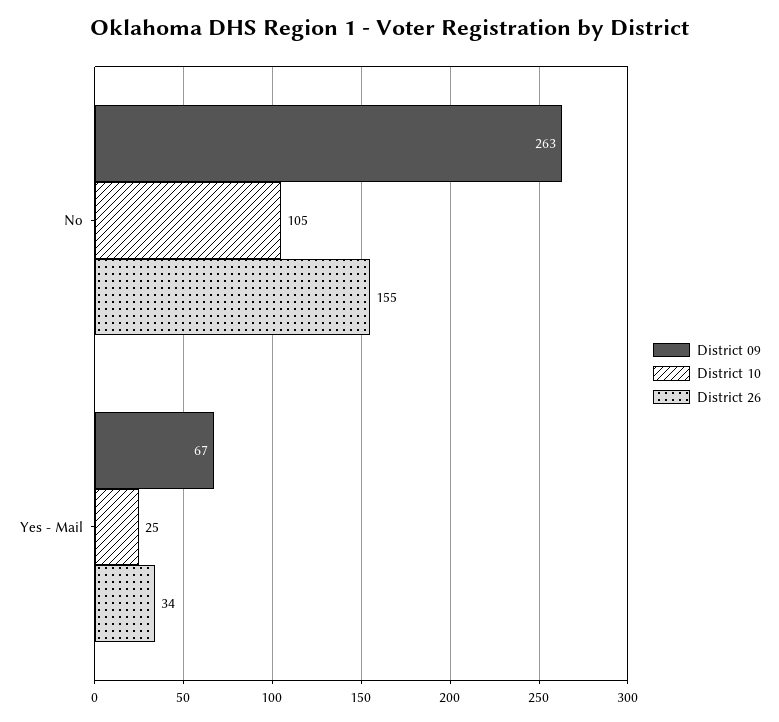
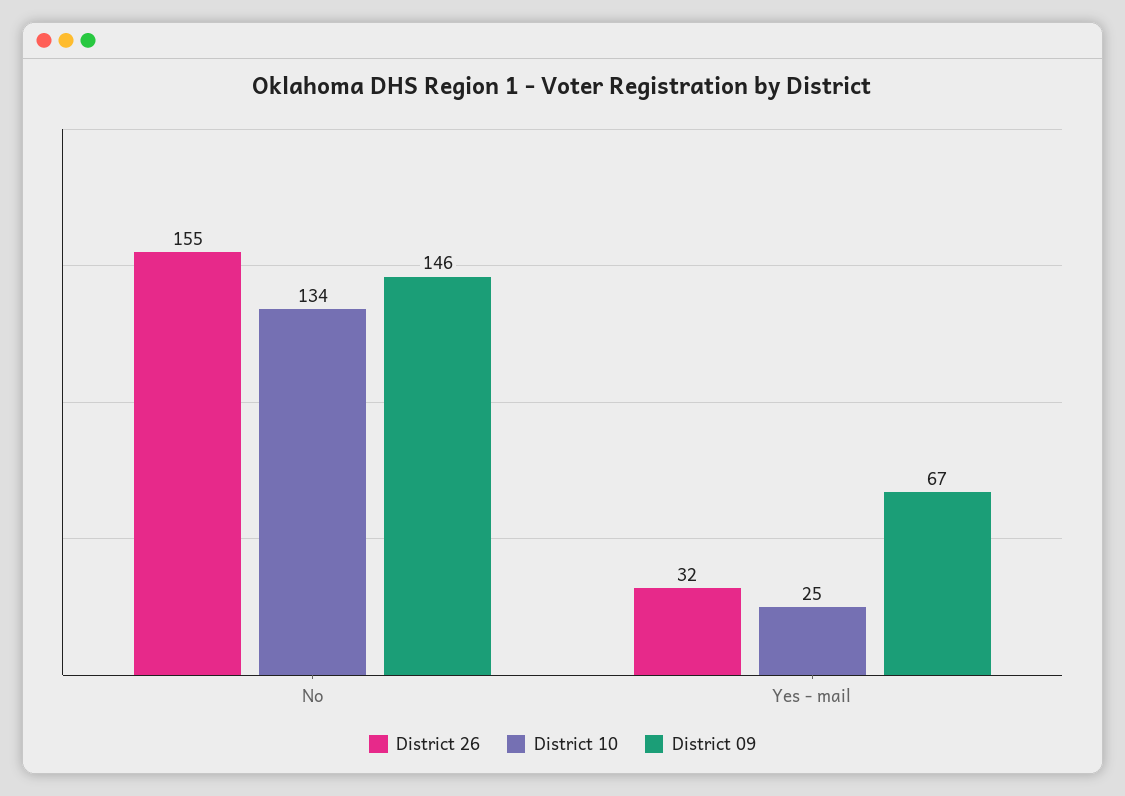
  {
    "District 09": {
-     "No": 263,
+     "No": 146,
      "Yes - Mail": 67
    },
    "District 10": {
-     "No": 105,
+     "No": 134,
      "Yes - Mail": 25
    },
    "District 26": {
      "No": 155,
-     "Yes - Mail": 34
+     "Yes - Mail": 32
    }
  }

